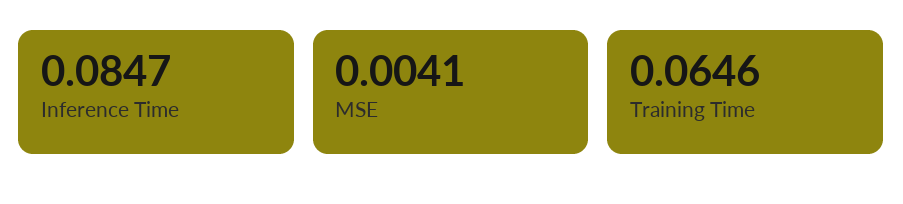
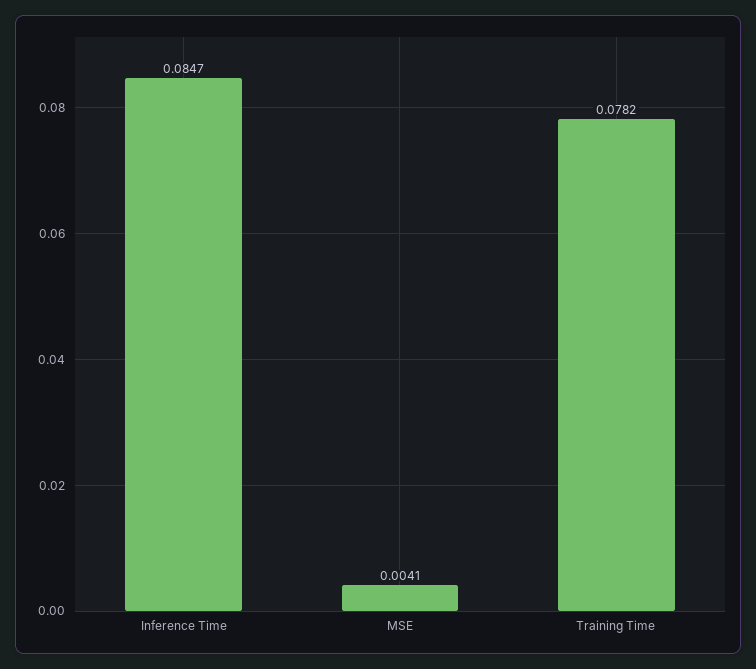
  {
    "Inference Time": 0.0847,
    "MSE": 0.0041,
-   "Training Time": 0.0646
+   "Training Time": 0.0782
  }

